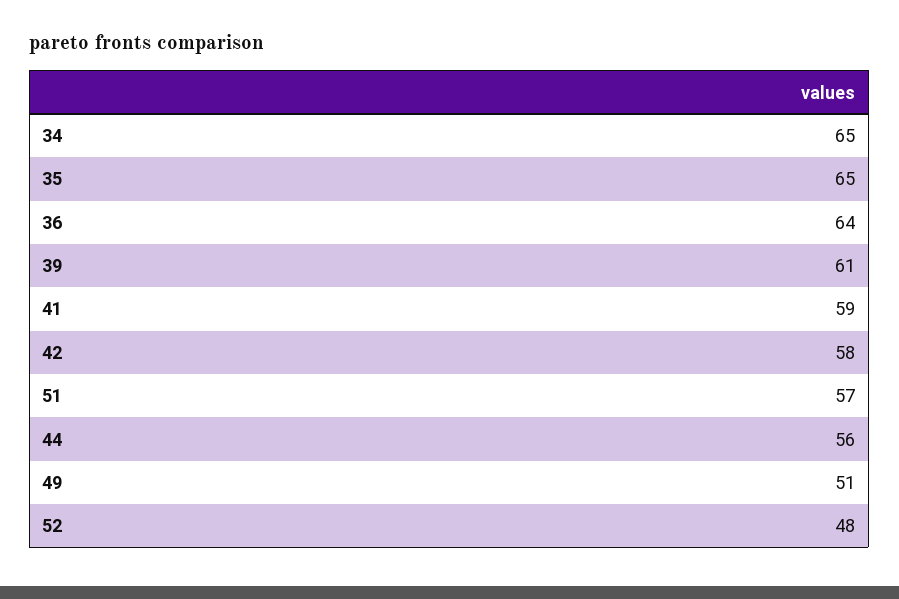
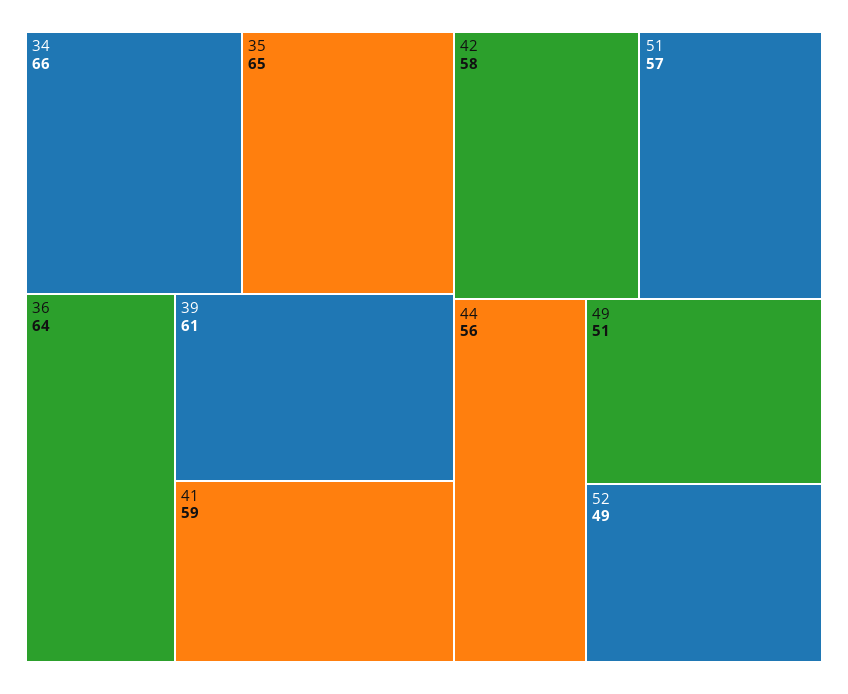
  {
-   "34": 65,
+   "34": 66,
    "35": 65,
    "36": 64,
    "39": 61,
    "41": 59,
    "42": 58,
    "51": 57,
    "44": 56,
    "49": 51,
-   "52": 48
+   "52": 49
  }

